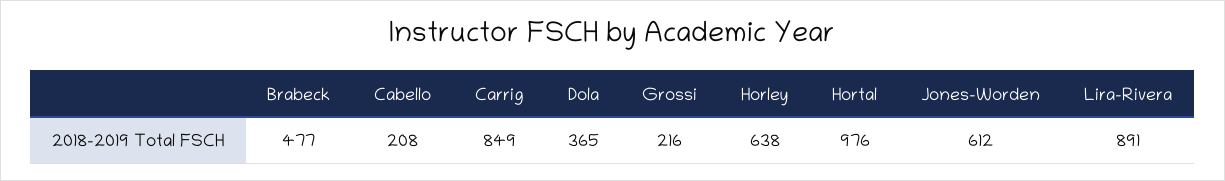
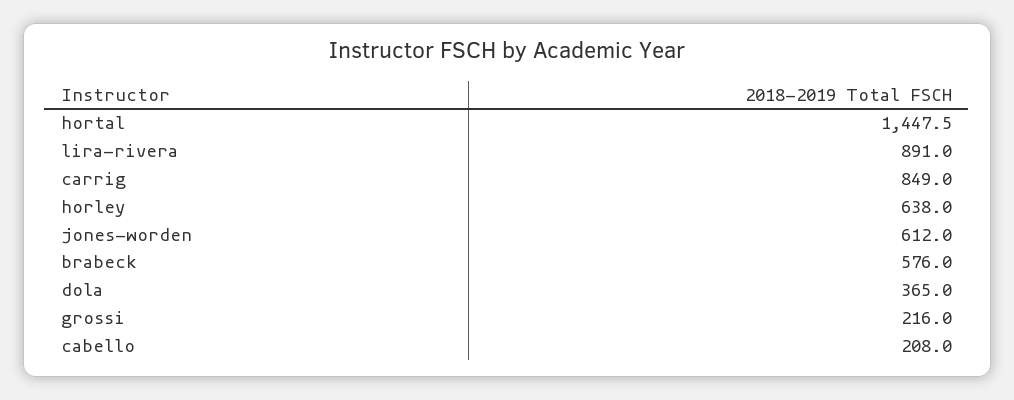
  {
-   "Brabeck": 477,
+   "Brabeck": 576,
    "Cabello": 208,
    "Carrig": 849,
    "Dola": 365,
    "Grossi": 216,
    "Horley": 638,
-   "Hortal": 976,
+   "Hortal": 1447.5,
    "Jones-Worden": 612,
    "Lira-Rivera": 891
  }

